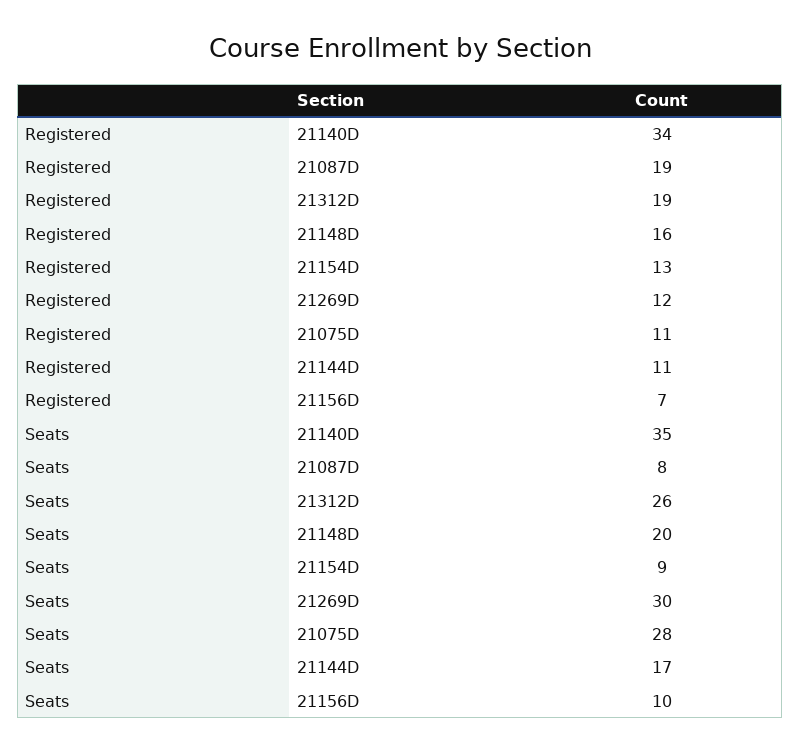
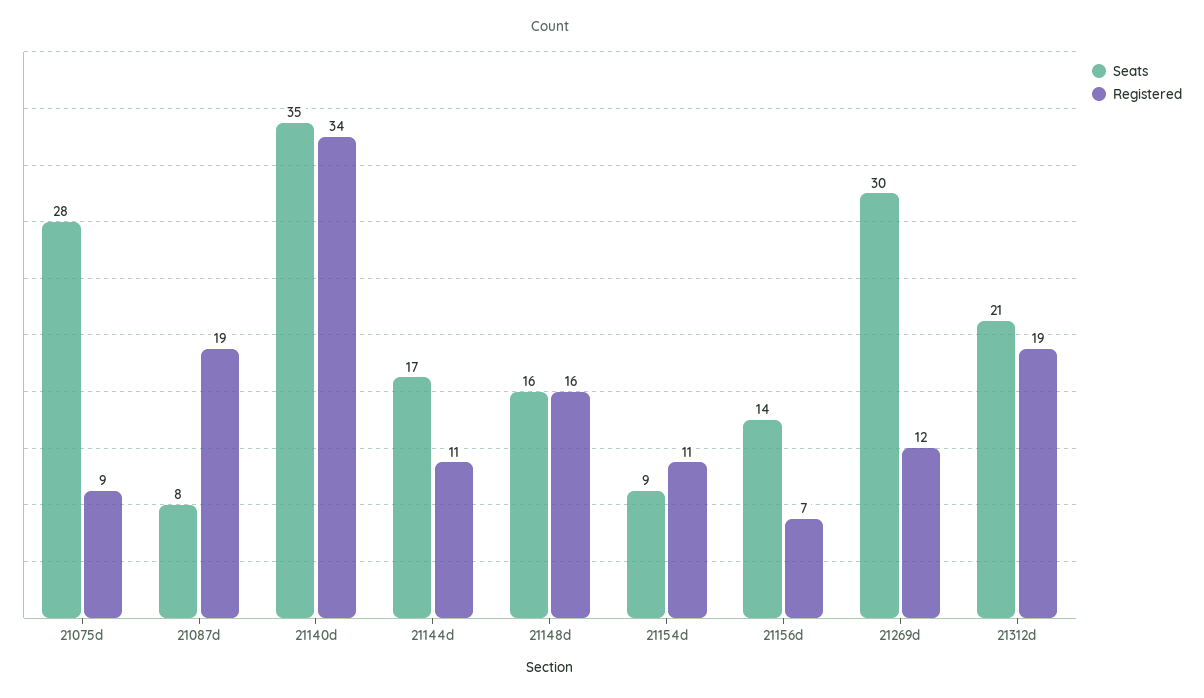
  {
    "Registered": {
      "21140D": 34,
      "21087D": 19,
      "21312D": 19,
      "21148D": 16,
-     "21154D": 13,
+     "21154D": 11,
      "21269D": 12,
-     "21075D": 11,
+     "21075D": 9,
      "21144D": 11,
      "21156D": 7
    },
    "Seats": {
      "21140D": 35,
      "21087D": 8,
-     "21312D": 26,
+     "21312D": 21,
-     "21148D": 20,
+     "21148D": 16,
      "21154D": 9,
      "21269D": 30,
      "21075D": 28,
      "21144D": 17,
-     "21156D": 10
+     "21156D": 14
    }
  }

